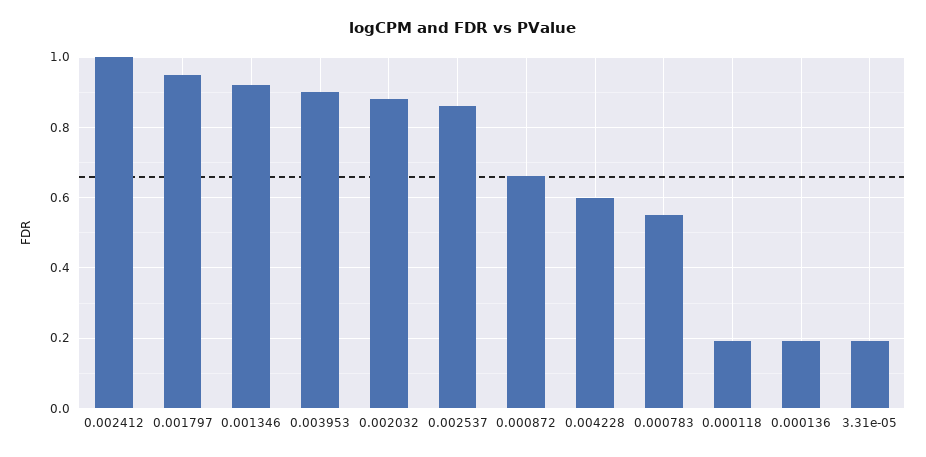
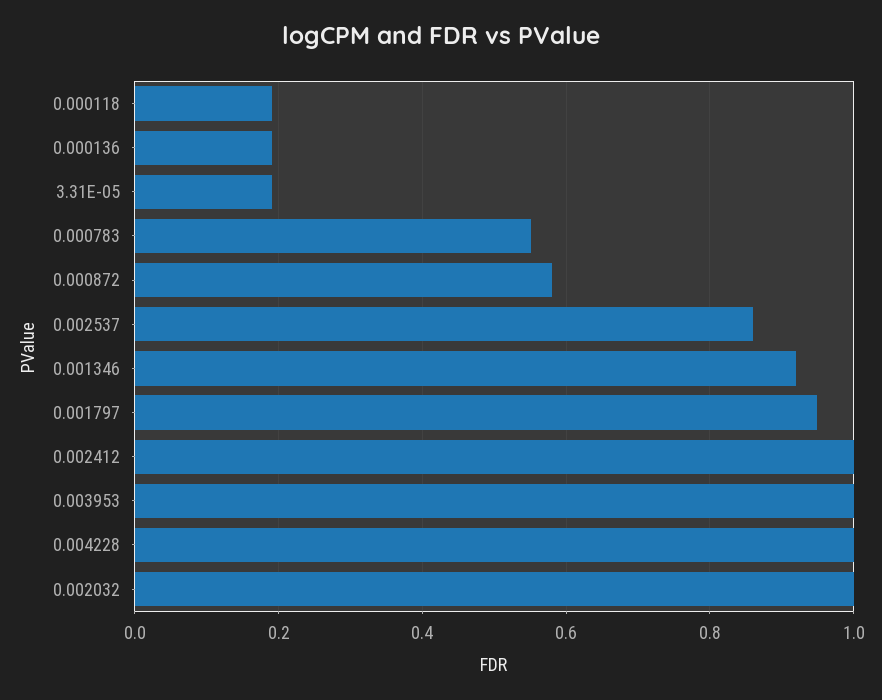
  {
    "0.002412": 1,
    "0.001797": 0.94,
    "0.001346": 0.92,
-   "0.003953": 0.9,
+   "0.003953": 1,
-   "0.002032": 0.88,
+   "0.002032": 1,
    "0.002537": 0.86,
-   "0.000872": 0.66,
+   "0.000872": 0.58,
-   "0.004228": 0.6,
+   "0.004228": 1,
    "0.000783": 0.56,
    "0.000118": 0.2,
    "0.000136": 0.2,
    "3.31e-05": 0.2
  }

